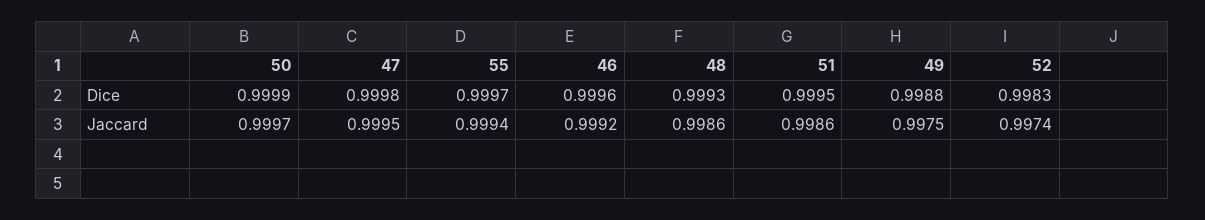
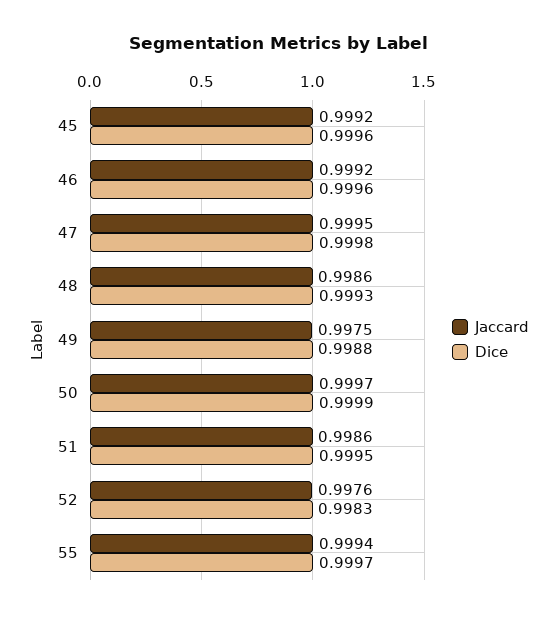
  {
    "Dice": {
      "50": 0.9999,
      "47": 0.9998,
      "55": 0.9997,
      "46": 0.9996,
      "48": 0.9993,
      "51": 0.9995,
      "49": 0.9988,
-     "52": 0.9983
+     "52": 0.9983,
+     "45": 0.9996
    },
    "Jaccard": {
      "50": 0.9997,
      "47": 0.9995,
      "55": 0.9994,
      "46": 0.9992,
      "48": 0.9986,
      "51": 0.9986,
      "49": 0.9975,
-     "52": 0.9974
+     "52": 0.9976,
+     "45": 0.9992
    }
  }

